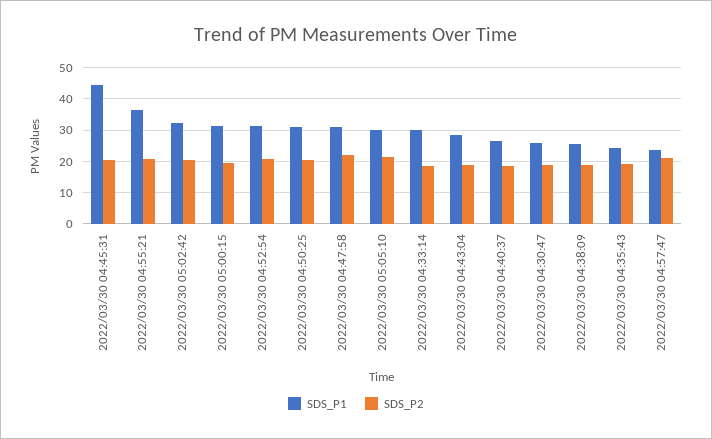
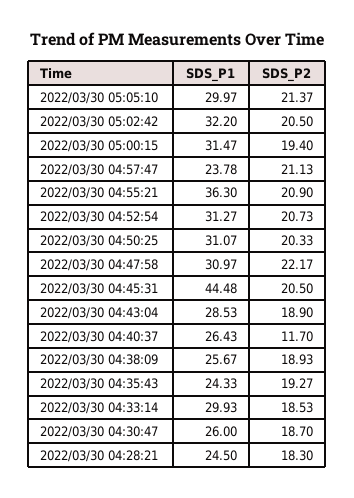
  {
    "SDS_P1": {
      "2022/03/30 04:45:31": 44.48,
      "2022/03/30 04:55:21": 36.3,
      "2022/03/30 05:02:42": 32.2,
      "2022/03/30 05:00:15": 31.47,
      "2022/03/30 04:52:54": 31.27,
      "2022/03/30 04:50:25": 31.07,
      "2022/03/30 04:47:58": 30.97,
      "2022/03/30 05:05:10": 29.97,
      "2022/03/30 04:33:14": 29.93,
      "2022/03/30 04:43:04": 28.53,
      "2022/03/30 04:40:37": 26.43,
      "2022/03/30 04:30:47": 26,
      "2022/03/30 04:38:09": 25.67,
      "2022/03/30 04:35:43": 24.33,
-     "2022/03/30 04:57:47": 23.78
+     "2022/03/30 04:57:47": 23.78,
+     "2022/03/30 04:28:21": 24.5
    },
    "SDS_P2": {
      "2022/03/30 04:45:31": 20.5,
      "2022/03/30 04:55:21": 20.9,
      "2022/03/30 05:02:42": 20.5,
      "2022/03/30 05:00:15": 19.4,
      "2022/03/30 04:52:54": 20.73,
      "2022/03/30 04:50:25": 20.33,
      "2022/03/30 04:47:58": 22.17,
      "2022/03/30 05:05:10": 21.37,
      "2022/03/30 04:33:14": 18.53,
      "2022/03/30 04:43:04": 18.9,
-     "2022/03/30 04:40:37": 18,
+     "2022/03/30 04:40:37": 11.7,
      "2022/03/30 04:30:47": 18.7,
      "2022/03/30 04:38:09": 18.93,
      "2022/03/30 04:35:43": 19.27,
-     "2022/03/30 04:57:47": 21.13
+     "2022/03/30 04:57:47": 21.13,
+     "2022/03/30 04:28:21": 18.3
    }
  }

